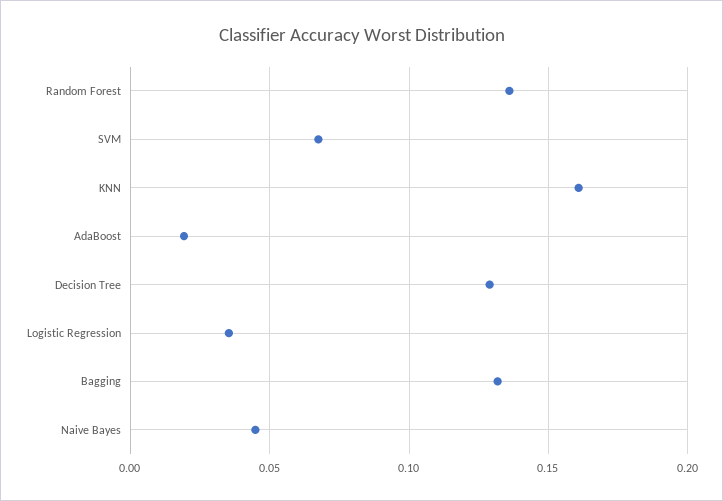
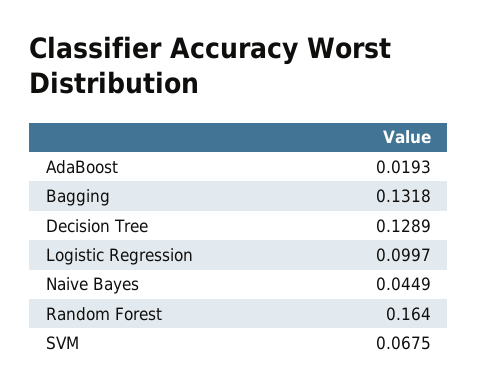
  {
-   "Random Forest": 0.135,
+   "Random Forest": 0.164,
    "SVM": 0.0675,
-   "KNN": 0.16,
    "AdaBoost": 0.0193,
    "Decision Tree": 0.1289,
-   "Logistic Regression": 0.035,
+   "Logistic Regression": 0.0997,
    "Bagging": 0.1318,
    "Naive Bayes": 0.0449
  }

